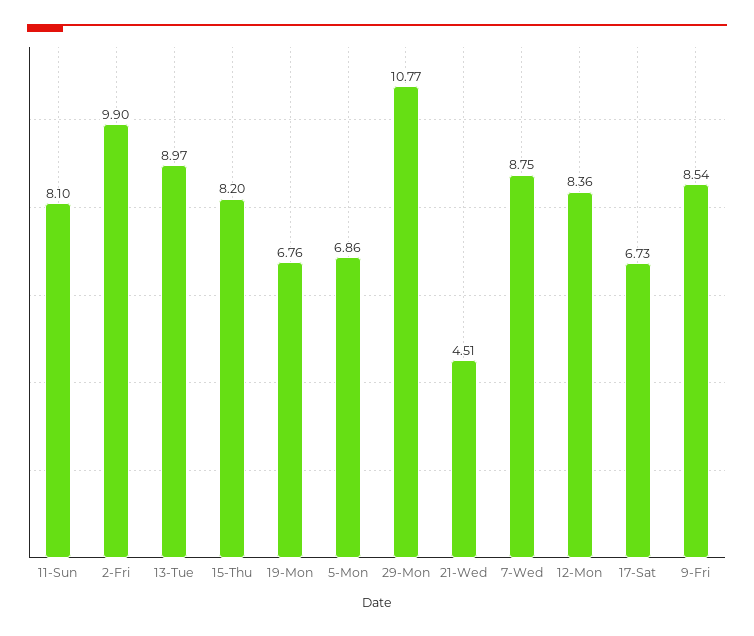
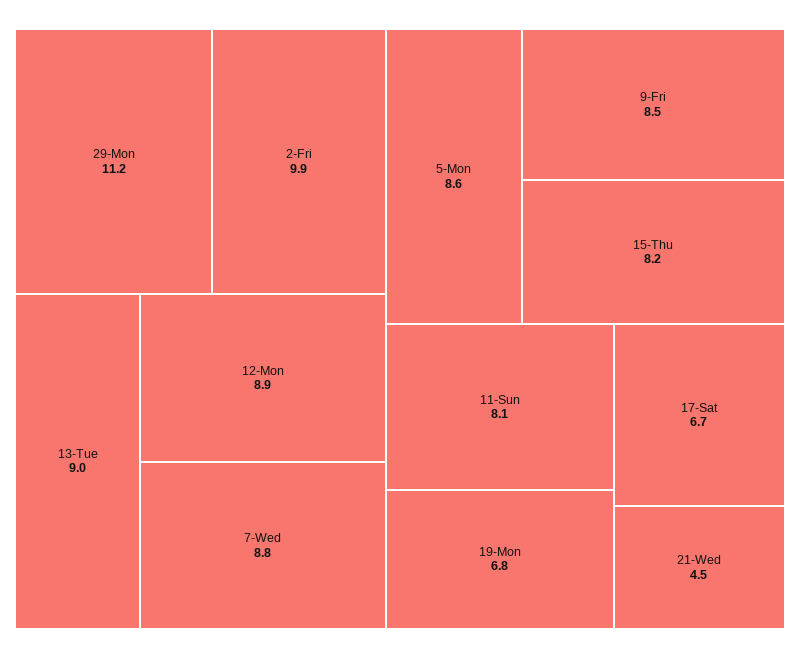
  {
    "11-Sun": 8.1,
    "2-Fri": 9.9,
    "13-Tue": 8.97,
    "15-Thu": 8.2,
    "19-Mon": 6.76,
-   "5-Mon": 6.86,
+   "5-Mon": 8.6,
-   "29-Mon": 10.77,
+   "29-Mon": 11.2,
    "21-Wed": 4.51,
    "7-Wed": 8.75,
-   "12-Mon": 8.36,
+   "12-Mon": 8.9,
    "17-Sat": 6.73,
    "9-Fri": 8.54
  }

